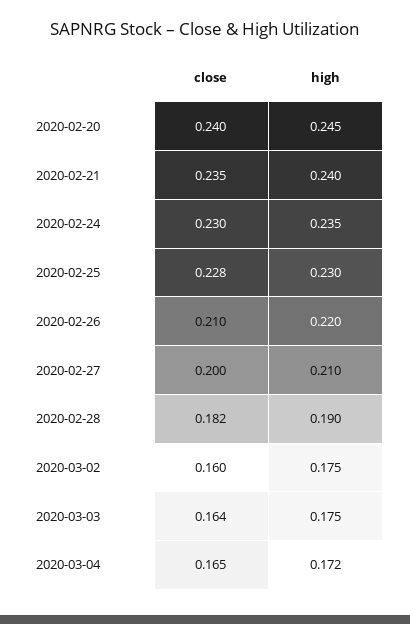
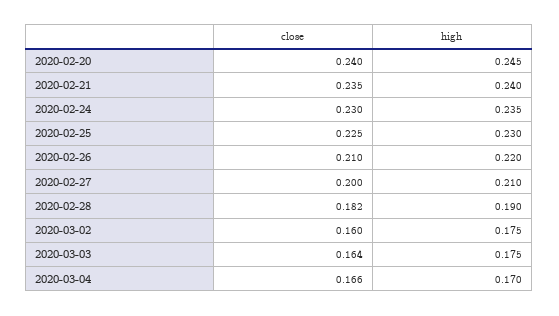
  {
    "close": {
      "2020-02-20": 0.24,
      "2020-02-21": 0.235,
      "2020-02-24": 0.23,
-     "2020-02-25": 0.228,
+     "2020-02-25": 0.225,
      "2020-02-26": 0.21,
      "2020-02-27": 0.2,
      "2020-02-28": 0.182,
      "2020-03-02": 0.16,
      "2020-03-03": 0.164,
-     "2020-03-04": 0.165
+     "2020-03-04": 0.166
    },
    "high": {
      "2020-02-20": 0.245,
      "2020-02-21": 0.24,
      "2020-02-24": 0.235,
      "2020-02-25": 0.23,
      "2020-02-26": 0.22,
      "2020-02-27": 0.21,
      "2020-02-28": 0.19,
      "2020-03-02": 0.175,
      "2020-03-03": 0.175,
-     "2020-03-04": 0.172
+     "2020-03-04": 0.17
    }
  }

